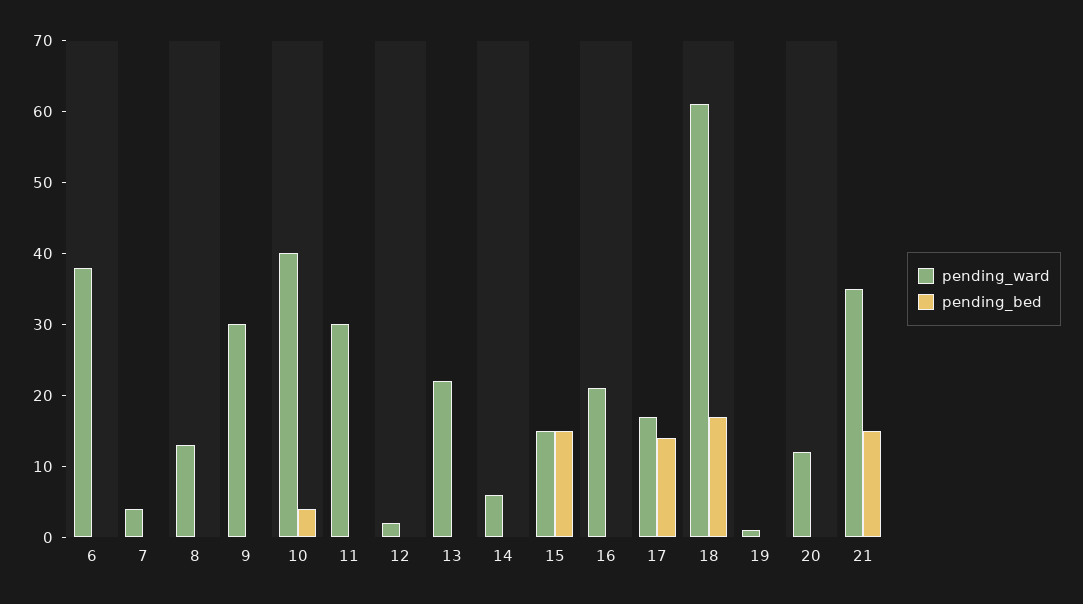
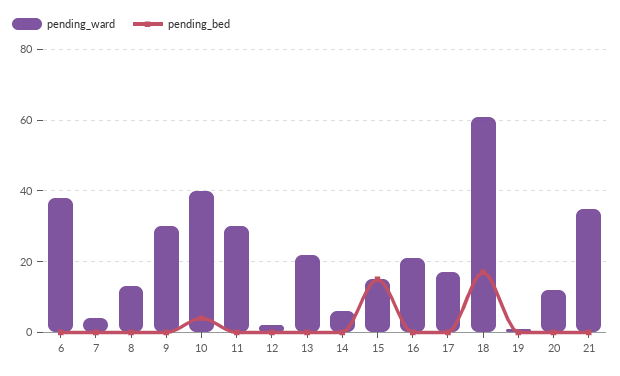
  {
    "pending_ward": {
      "6": 40,
      "7": 5,
      "8": 15,
      "9": 30,
      "10": 40,
      "11": 30,
      "12": 0,
      "13": 20,
      "14": 5,
      "15": 15,
      "16": 20,
      "17": 15,
      "18": 60,
      "19": 0,
      "20": 10,
      "21": 35
    },
    "pending_bed": {
      "6": 0,
      "7": 0,
      "8": 0,
      "9": 0,
      "10": 5,
      "11": 0,
      "12": 0,
      "13": 0,
      "14": 0,
      "15": 15,
      "16": 0,
-     "17": 15,
+     "17": 0,
      "18": 15,
      "19": 0,
      "20": 0,
-     "21": 15
+     "21": 0
    }
  }

